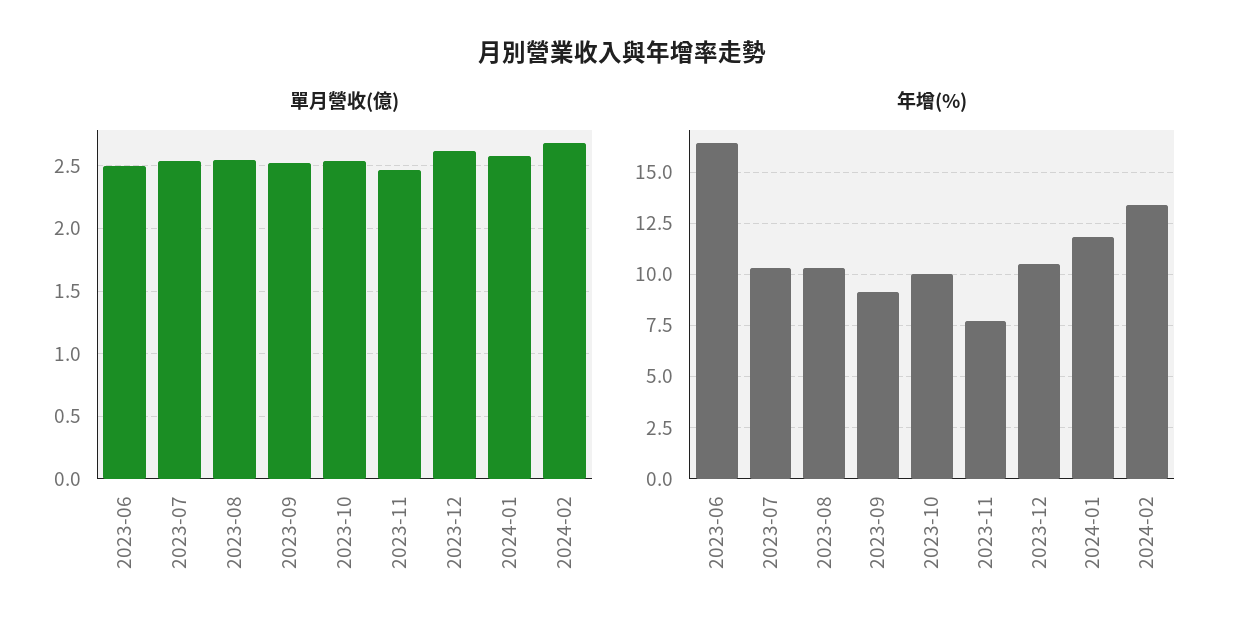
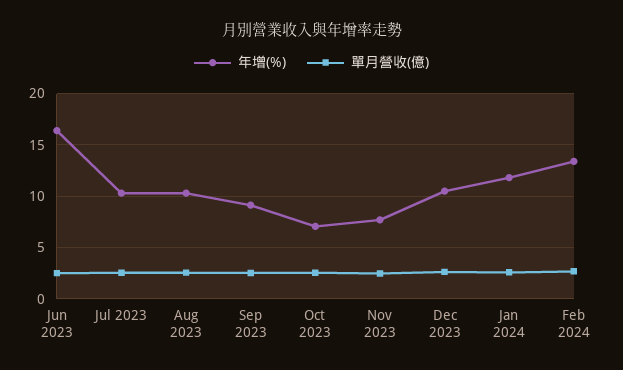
  {
    "單月營收(億)": {
      "2023-06": 2.5,
      "2023-07": 2.55,
      "2023-08": 2.55,
      "2023-09": 2.5,
      "2023-10": 2.55,
      "2023-11": 2.45,
      "2023-12": 2.6,
      "2024-01": 2.6,
      "2024-02": 2.7
    },
    "年增(%)": {
      "2023-06": 16.5,
      "2023-07": 10.5,
      "2023-08": 10.5,
      "2023-09": 9,
-     "2023-10": 10,
+     "2023-10": 7,
      "2023-11": 7.5,
      "2023-12": 10.5,
      "2024-01": 12,
      "2024-02": 13.5
    }
  }

